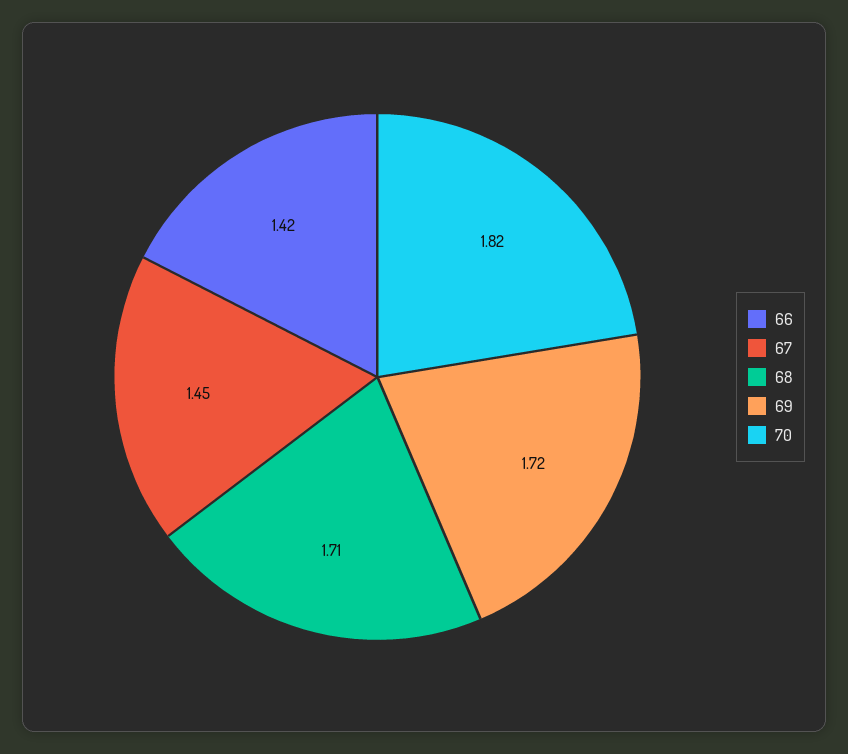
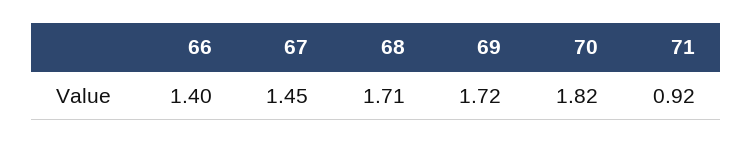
  {
-   "66": 1.42,
+   "66": 1.4,
    "67": 1.45,
    "68": 1.71,
    "69": 1.72,
-   "70": 1.82
+   "70": 1.82,
+   "71": 0.92
  }

